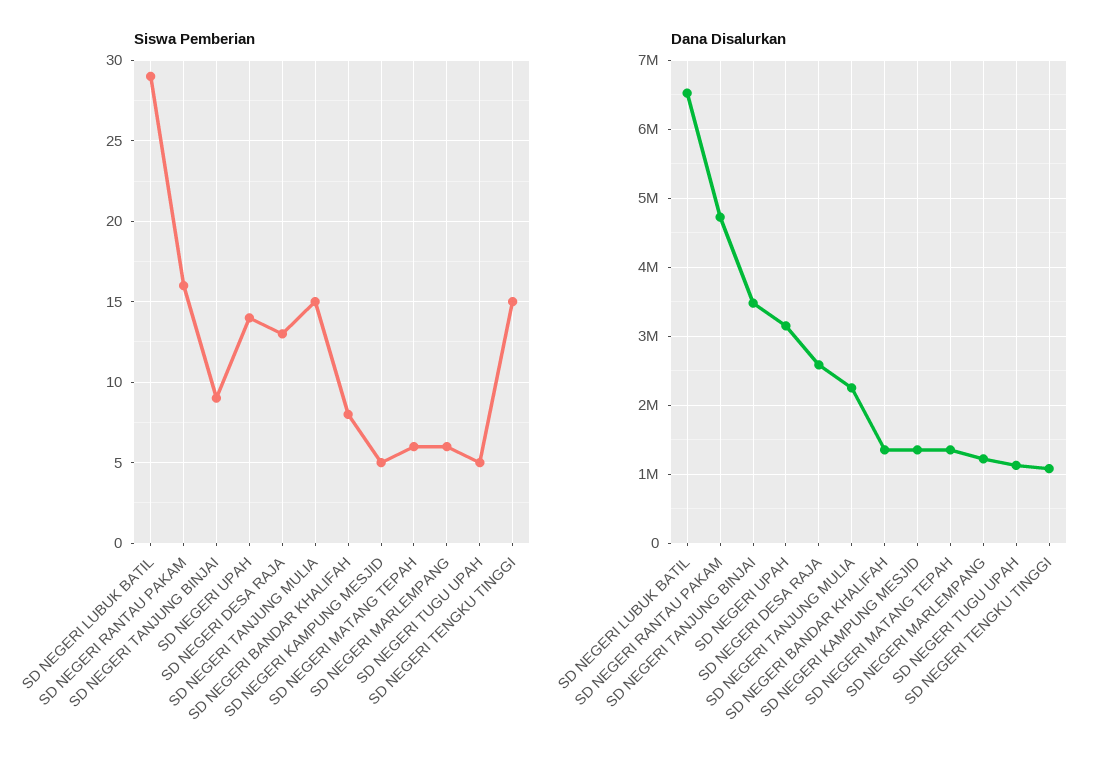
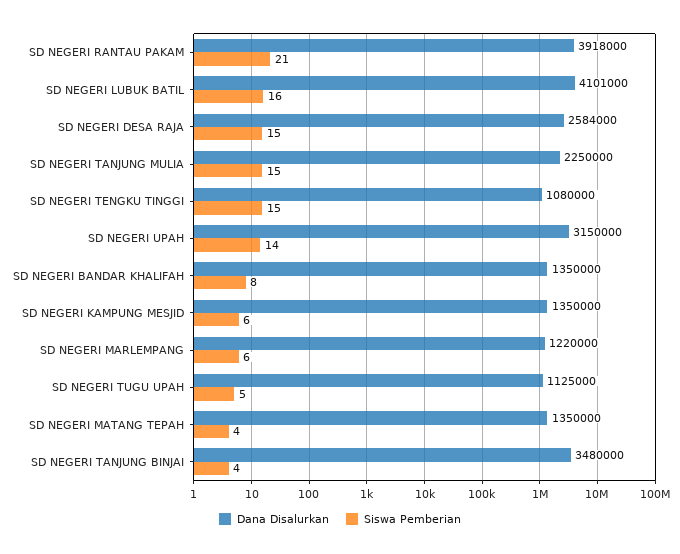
  {
    "Siswa Pemberian": {
-     "SD NEGERI LUBUK BATIL": 29,
+     "SD NEGERI LUBUK BATIL": 16,
-     "SD NEGERI RANTAU PAKAM": 16,
+     "SD NEGERI RANTAU PAKAM": 21,
-     "SD NEGERI TANJUNG BINJAI": 9,
+     "SD NEGERI TANJUNG BINJAI": 4,
      "SD NEGERI UPAH": 14,
-     "SD NEGERI DESA RAJA": 13,
+     "SD NEGERI DESA RAJA": 15,
      "SD NEGERI TANJUNG MULIA": 15,
      "SD NEGERI BANDAR KHALIFAH": 8,
-     "SD NEGERI KAMPUNG MESJID": 5,
+     "SD NEGERI KAMPUNG MESJID": 6,
-     "SD NEGERI MATANG TEPAH": 6,
+     "SD NEGERI MATANG TEPAH": 4,
      "SD NEGERI MARLEMPANG": 6,
      "SD NEGERI TUGU UPAH": 5,
      "SD NEGERI TENGKU TINGGI": 15
    },
    "Dana Disalurkan": {
-     "SD NEGERI LUBUK BATIL": 6500000,
+     "SD NEGERI LUBUK BATIL": 4101000,
-     "SD NEGERI RANTAU PAKAM": 4700000,
+     "SD NEGERI RANTAU PAKAM": 3918000,
      "SD NEGERI TANJUNG BINJAI": 3480000,
      "SD NEGERI UPAH": 3150000,
      "SD NEGERI DESA RAJA": 2584000,
      "SD NEGERI TANJUNG MULIA": 2250000,
      "SD NEGERI BANDAR KHALIFAH": 1350000,
      "SD NEGERI KAMPUNG MESJID": 1350000,
      "SD NEGERI MATANG TEPAH": 1350000,
      "SD NEGERI MARLEMPANG": 1220000,
      "SD NEGERI TUGU UPAH": 1125000,
      "SD NEGERI TENGKU TINGGI": 1080000
    }
  }

